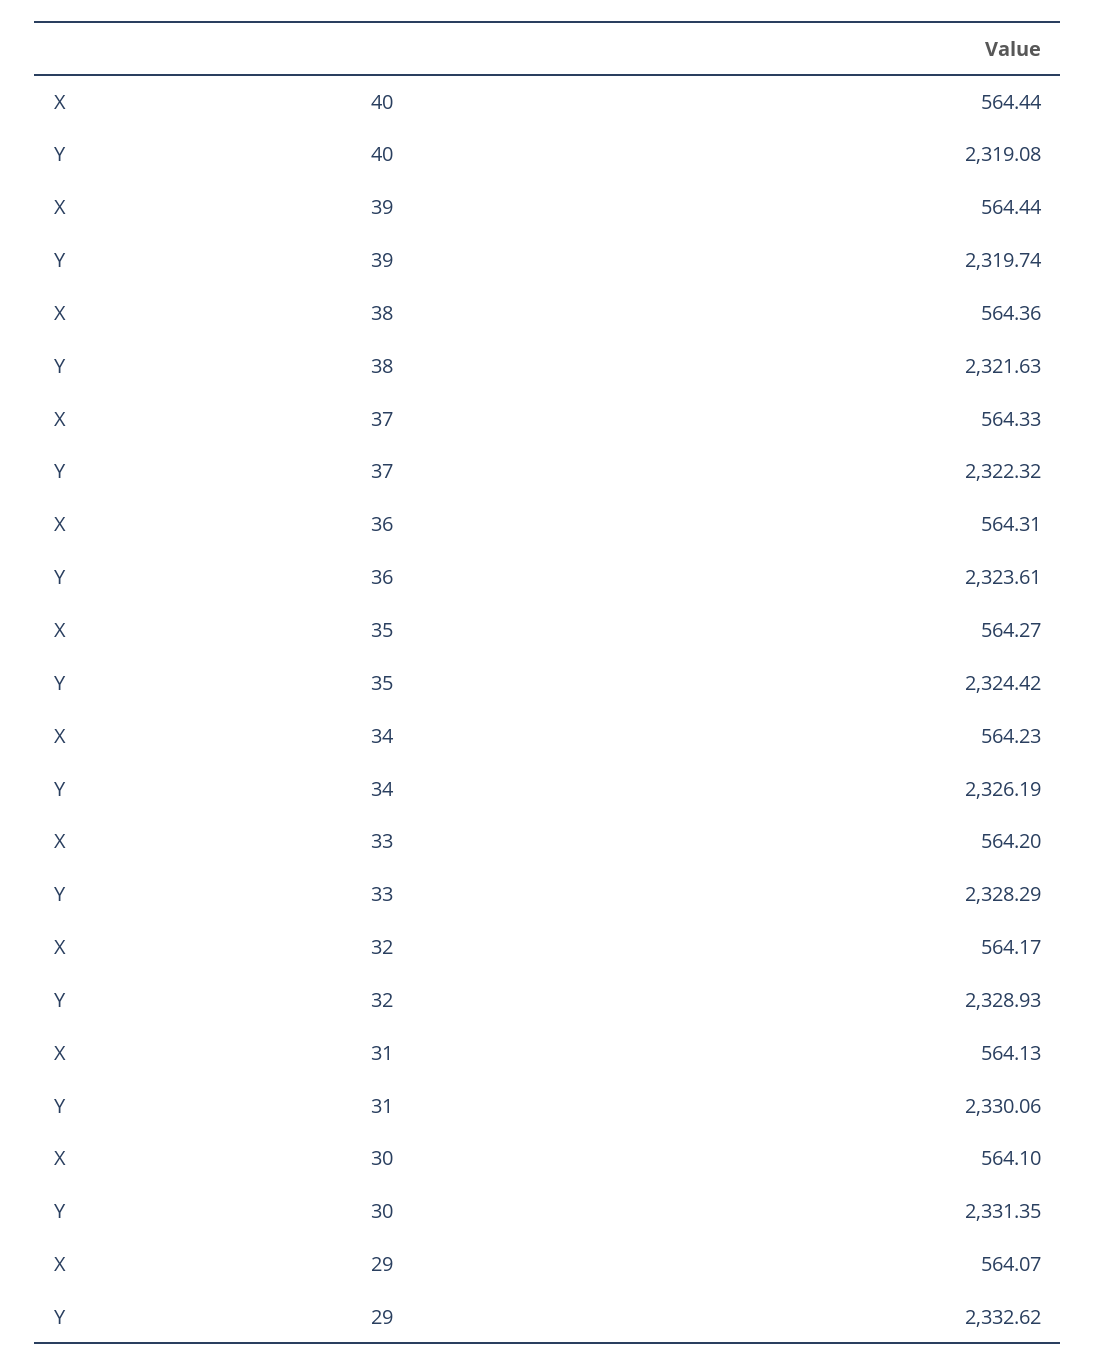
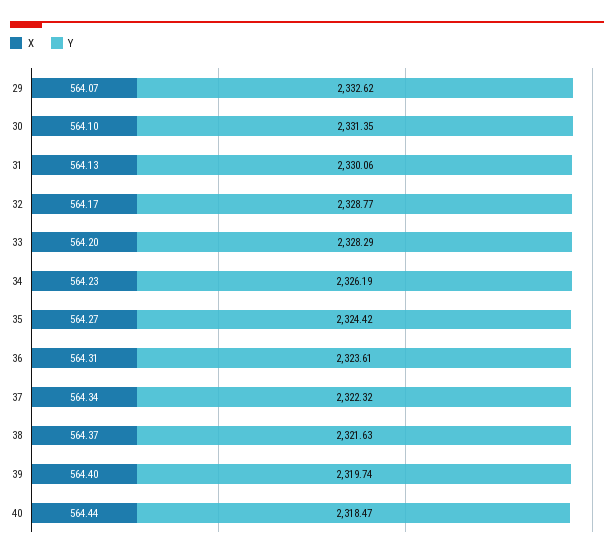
  {
    "X": {
      "40": 564.44,
-     "39": 564.44,
+     "39": 564.4,
-     "38": 564.36,
+     "38": 564.37,
-     "37": 564.33,
+     "37": 564.34,
      "36": 564.31,
      "35": 564.27,
      "34": 564.23,
      "33": 564.2,
      "32": 564.17,
      "31": 564.13,
      "30": 564.1,
      "29": 564.07
    },
    "Y": {
-     "40": 2319.08,
+     "40": 2318.47,
      "39": 2319.74,
      "38": 2321.63,
      "37": 2322.32,
      "36": 2323.61,
      "35": 2324.42,
      "34": 2326.19,
      "33": 2328.29,
-     "32": 2328.93,
+     "32": 2328.77,
      "31": 2330.06,
      "30": 2331.35,
      "29": 2332.62
    }
  }

